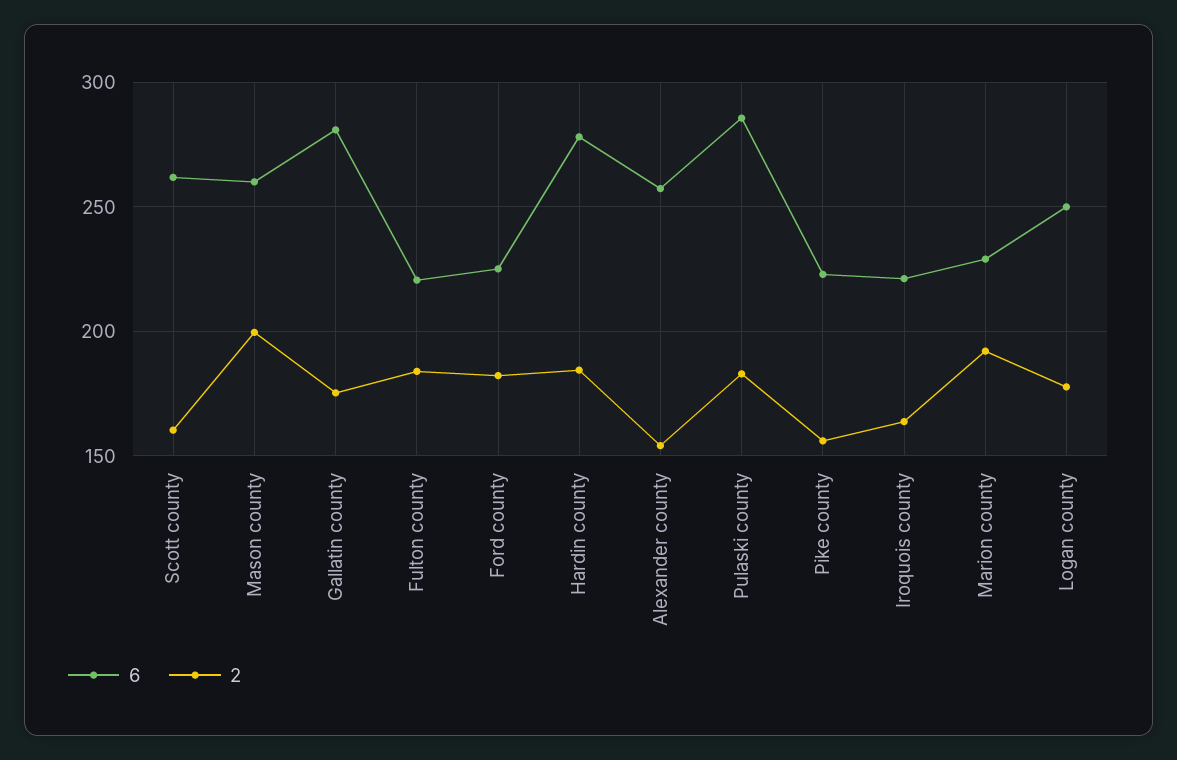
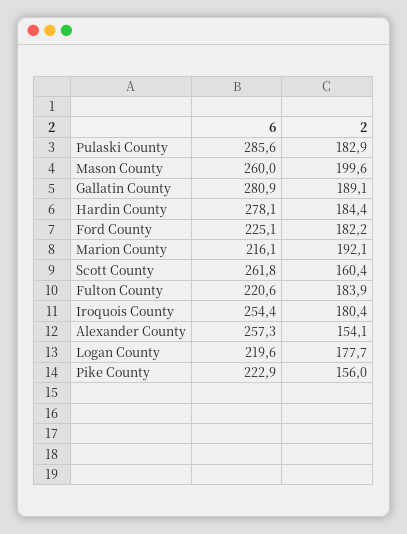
  {
    "6": {
      "Scott county": 261.8,
      "Mason county": 260,
      "Gallatin county": 280.9,
      "Fulton county": 220.6,
      "Ford county": 225.1,
      "Hardin county": 278.1,
      "Alexander county": 257.3,
      "Pulaski county": 285.6,
      "Pike county": 222.9,
-     "Iroquois county": 220,
+     "Iroquois county": 254.4,
-     "Marion county": 230,
+     "Marion county": 216.1,
-     "Logan county": 250
+     "Logan county": 219.6
    },
    "2": {
      "Scott county": 160.4,
      "Mason county": 199.6,
-     "Gallatin county": 175,
+     "Gallatin county": 189.1,
      "Fulton county": 183.9,
      "Ford county": 182.2,
      "Hardin county": 184.4,
      "Alexander county": 154.1,
      "Pulaski county": 182.9,
      "Pike county": 156,
-     "Iroquois county": 165,
+     "Iroquois county": 180.4,
      "Marion county": 192.1,
      "Logan county": 177.7
    }
  }

